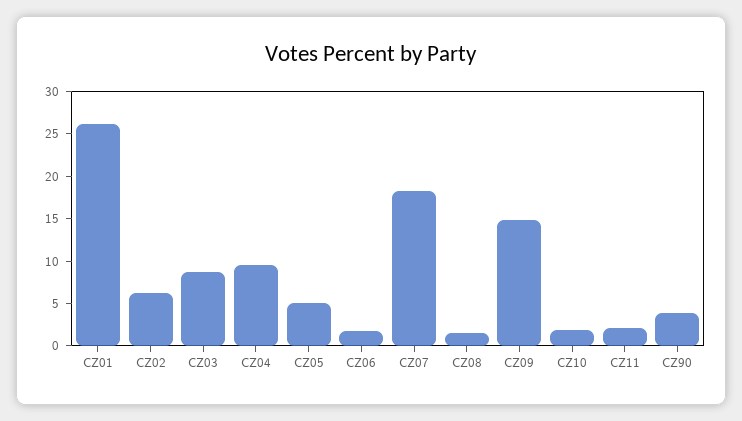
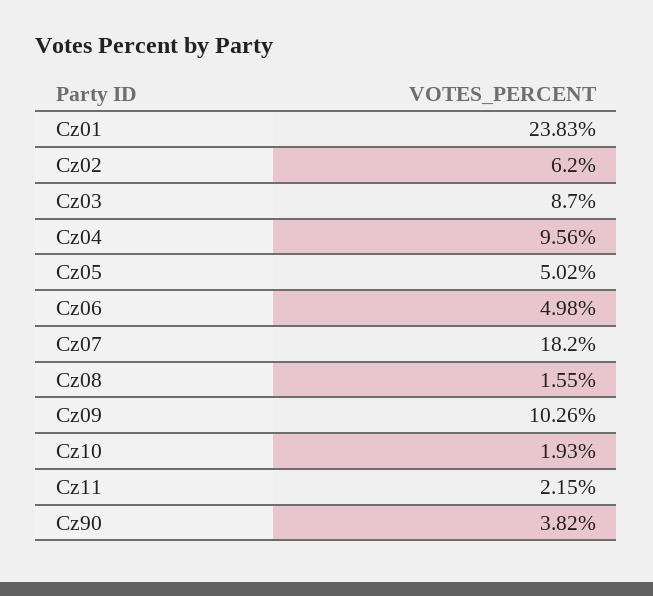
  {
-   "CZ01": 26,
+   "CZ01": 23.83,
    "CZ02": 6.2,
    "CZ03": 8.7,
    "CZ04": 9.56,
    "CZ05": 5.02,
-   "CZ06": 2,
+   "CZ06": 4.98,
    "CZ07": 18.2,
    "CZ08": 1.55,
-   "CZ09": 15,
+   "CZ09": 10.26,
    "CZ10": 1.93,
    "CZ11": 2.15,
    "CZ90": 3.82
  }

